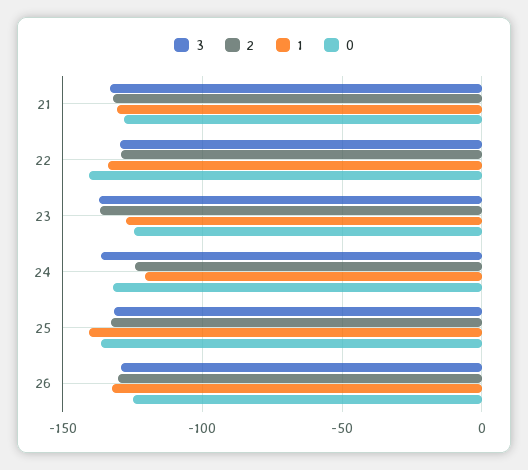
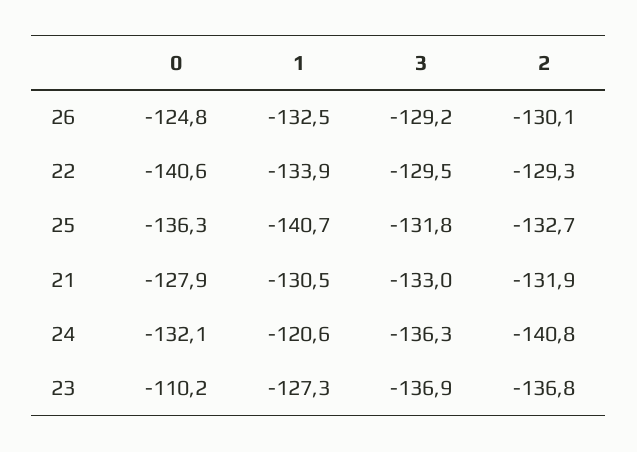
  {
    "3": {
      "21": -133,
      "22": -129.5,
      "23": -136.9,
      "24": -136.3,
      "25": -131.8,
      "26": -129.2
    },
    "2": {
      "21": -131.9,
      "22": -129.3,
      "23": -136.8,
-     "24": -125,
+     "24": -140.8,
      "25": -132.7,
      "26": -130.1
    },
    "1": {
      "21": -130.5,
      "22": -133.9,
      "23": -127.3,
      "24": -120.6,
      "25": -140.7,
      "26": -132.5
    },
    "0": {
      "21": -127.9,
      "22": -140.6,
-     "23": -125,
+     "23": -110.2,
      "24": -132.1,
      "25": -136.3,
      "26": -124.8
    }
  }

